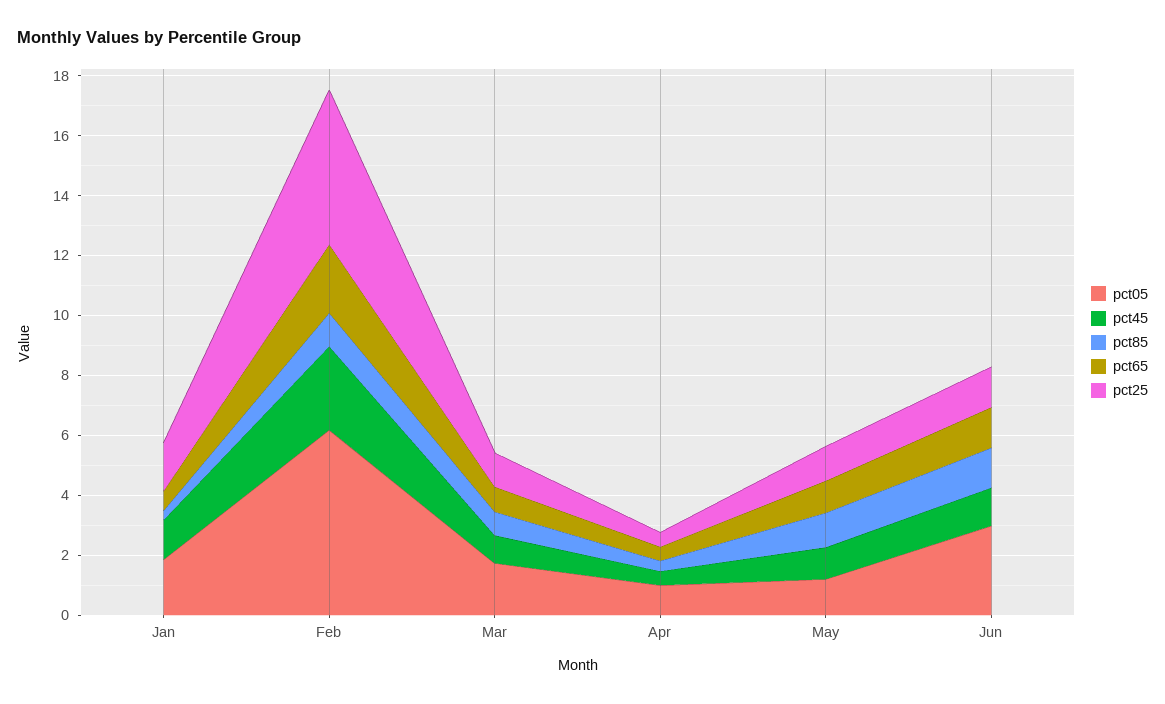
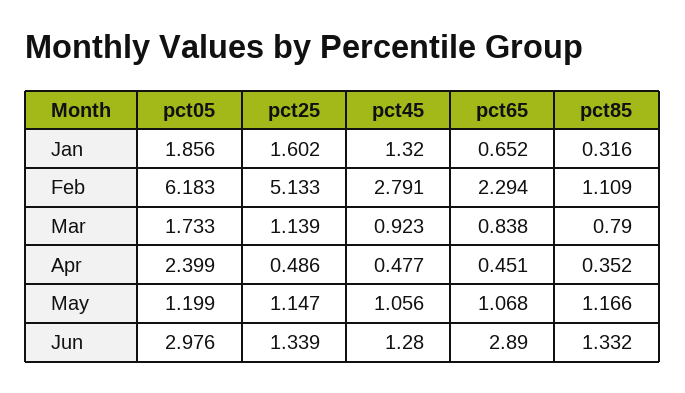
  {
    "pct05": {
      "Jan": 1.856,
      "Feb": 6.183,
      "Mar": 1.733,
-     "Apr": 1,
+     "Apr": 2.399,
      "May": 1.199,
      "Jun": 2.976
    },
    "pct45": {
      "Jan": 1.32,
      "Feb": 2.791,
      "Mar": 0.923,
      "Apr": 0.477,
      "May": 1.056,
      "Jun": 1.28
    },
    "pct85": {
      "Jan": 0.316,
      "Feb": 1.109,
      "Mar": 0.79,
      "Apr": 0.352,
      "May": 1.166,
      "Jun": 1.332
    },
    "pct65": {
      "Jan": 0.652,
      "Feb": 2.294,
      "Mar": 0.838,
      "Apr": 0.451,
      "May": 1.068,
-     "Jun": 1.5
+     "Jun": 2.89
    },
    "pct25": {
      "Jan": 1.602,
      "Feb": 5.133,
      "Mar": 1.139,
      "Apr": 0.486,
      "May": 1.147,
      "Jun": 1.339
    }
  }

